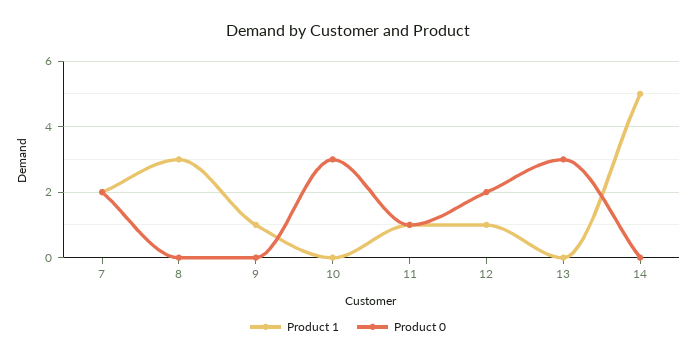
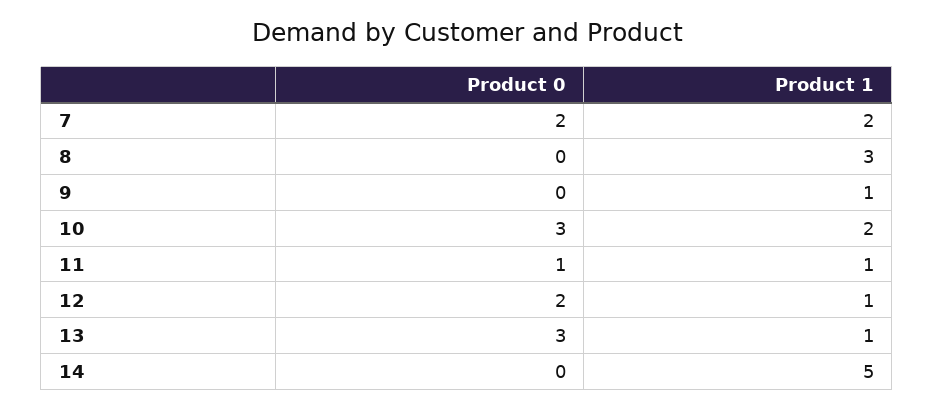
  {
    "Product 1": {
      "7": 2,
      "8": 3,
      "9": 1,
-     "10": 0,
+     "10": 2,
      "11": 1,
      "12": 1,
-     "13": 0,
+     "13": 1,
      "14": 5
    },
    "Product 0": {
      "7": 2,
      "8": 0,
      "9": 0,
      "10": 3,
      "11": 1,
      "12": 2,
      "13": 3,
      "14": 0
    }
  }

